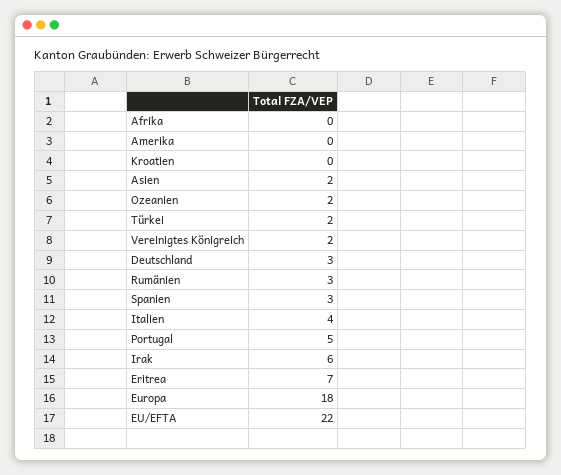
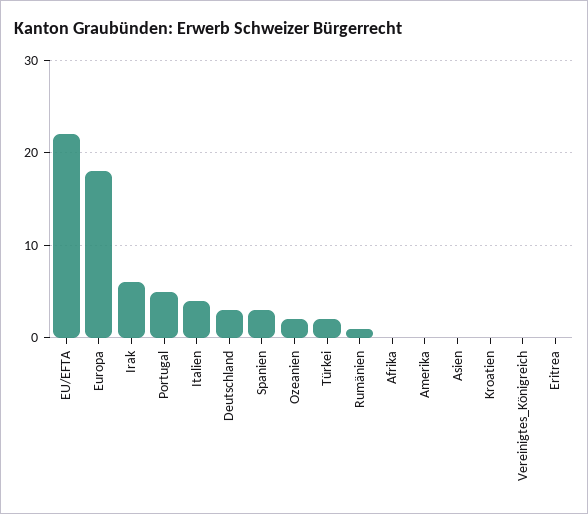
  {
    "Afrika": 0,
    "Amerika": 0,
    "Kroatien": 0,
-   "Asien": 2,
+   "Asien": 0,
    "Ozeanien": 2,
    "Türkei": 2,
-   "Vereinigtes Königreich": 2,
+   "Vereinigtes Königreich": 0,
    "Deutschland": 3,
-   "Rumänien": 3,
+   "Rumänien": 1,
    "Spanien": 3,
    "Italien": 4,
    "Portugal": 5,
    "Irak": 6,
-   "Eritrea": 7,
+   "Eritrea": 0,
    "Europa": 18,
    "EU/EFTA": 22
  }

